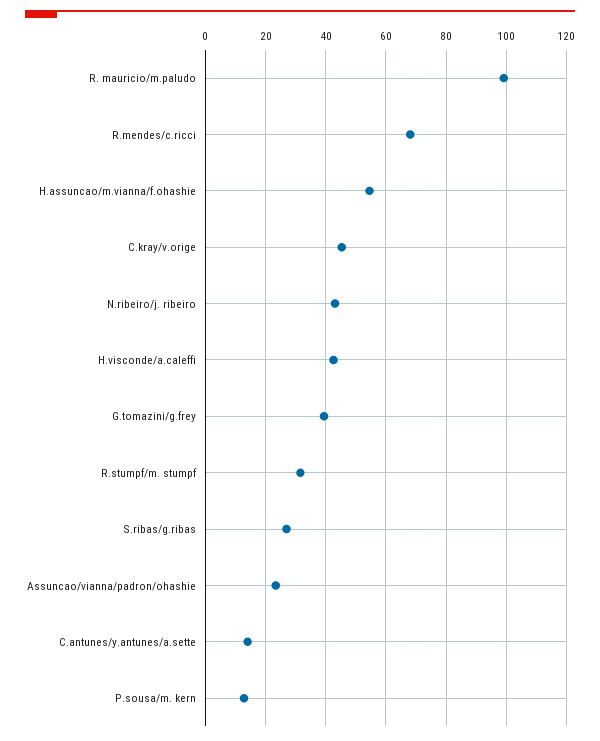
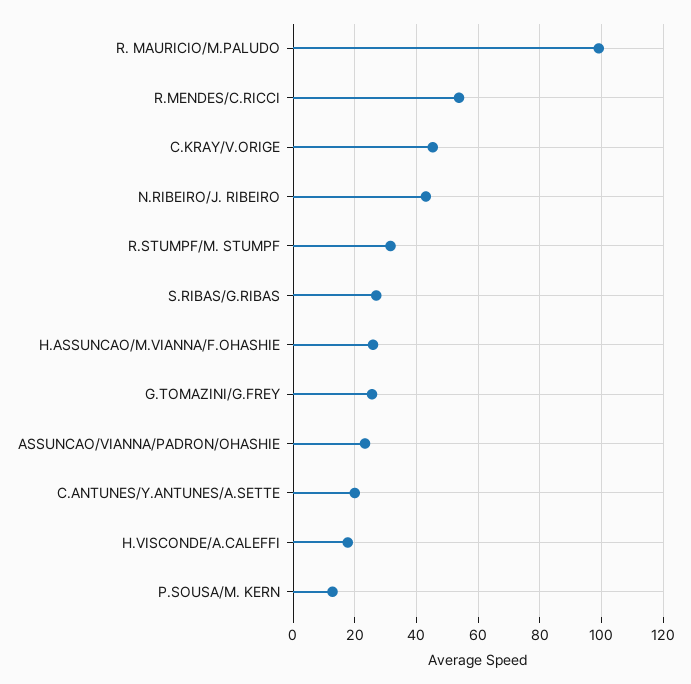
  {
    "R. mauricio/m.paludo": 100,
-   "R.mendes/c.ricci": 68,
+   "R.mendes/c.ricci": 54,
-   "H.assuncao/m.vianna/f.ohashie": 54,
+   "H.assuncao/m.vianna/f.ohashie": 26,
    "C.kray/v.orige": 46,
    "N.ribeiro/j. ribeiro": 44,
-   "H.visconde/a.caleffi": 42,
+   "H.visconde/a.caleffi": 18,
-   "G.tomazini/g.frey": 40,
+   "G.tomazini/g.frey": 26,
    "R.stumpf/m. stumpf": 32,
    "S.ribas/g.ribas": 26,
    "Assuncao/vianna/padron/ohashie": 24,
-   "C.antunes/y.antunes/a.sette": 14,
+   "C.antunes/y.antunes/a.sette": 20,
    "P.sousa/m. kern": 12
  }

